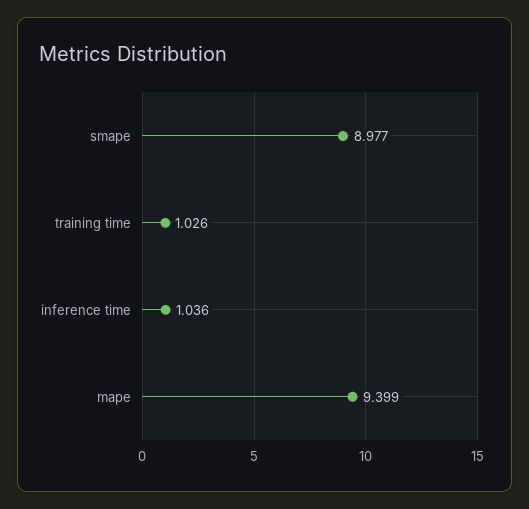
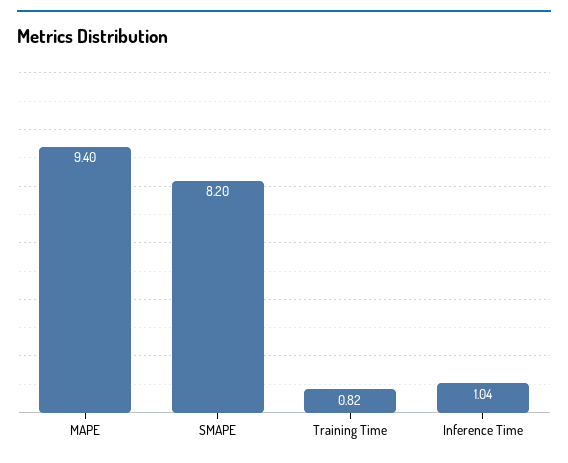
  {
-   "smape": 8.977,
+   "smape": 8.2,
-   "training time": 1.026,
+   "training time": 0.82,
    "inference time": 1.036,
    "mape": 9.399
  }

